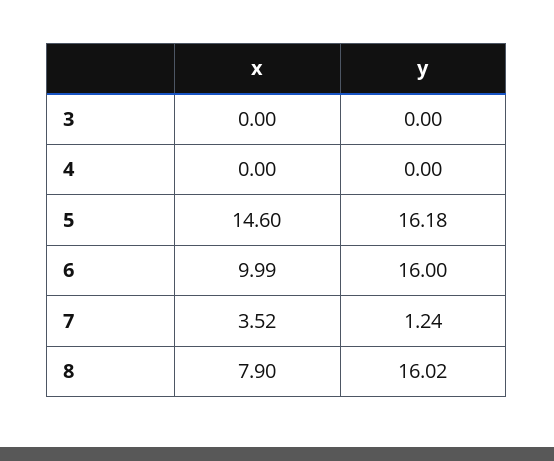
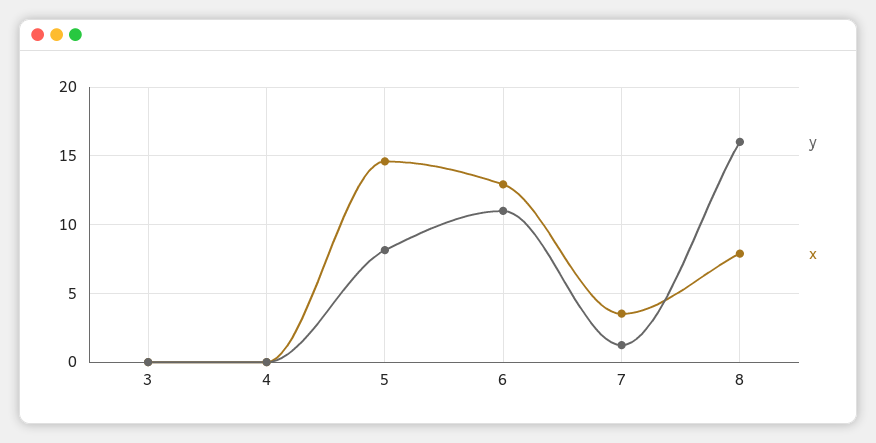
  {
    "x": {
      "3": 0,
      "4": 0,
      "5": 14.6,
-     "6": 9.99,
+     "6": 13,
      "7": 3.52,
      "8": 7.9
    },
    "y": {
      "3": 0,
      "4": 0,
-     "5": 16.18,
+     "5": 8,
-     "6": 16,
+     "6": 11,
      "7": 1.24,
      "8": 16.02
    }
  }

